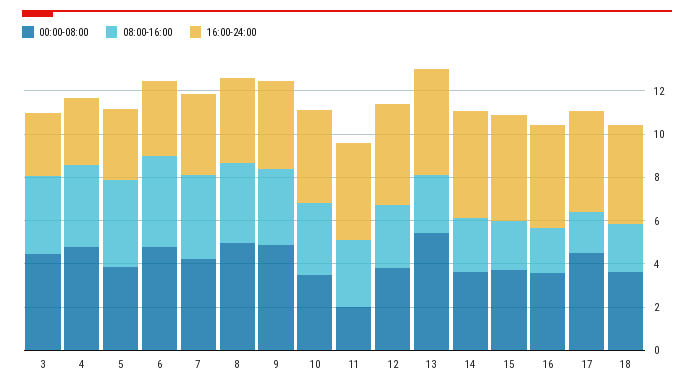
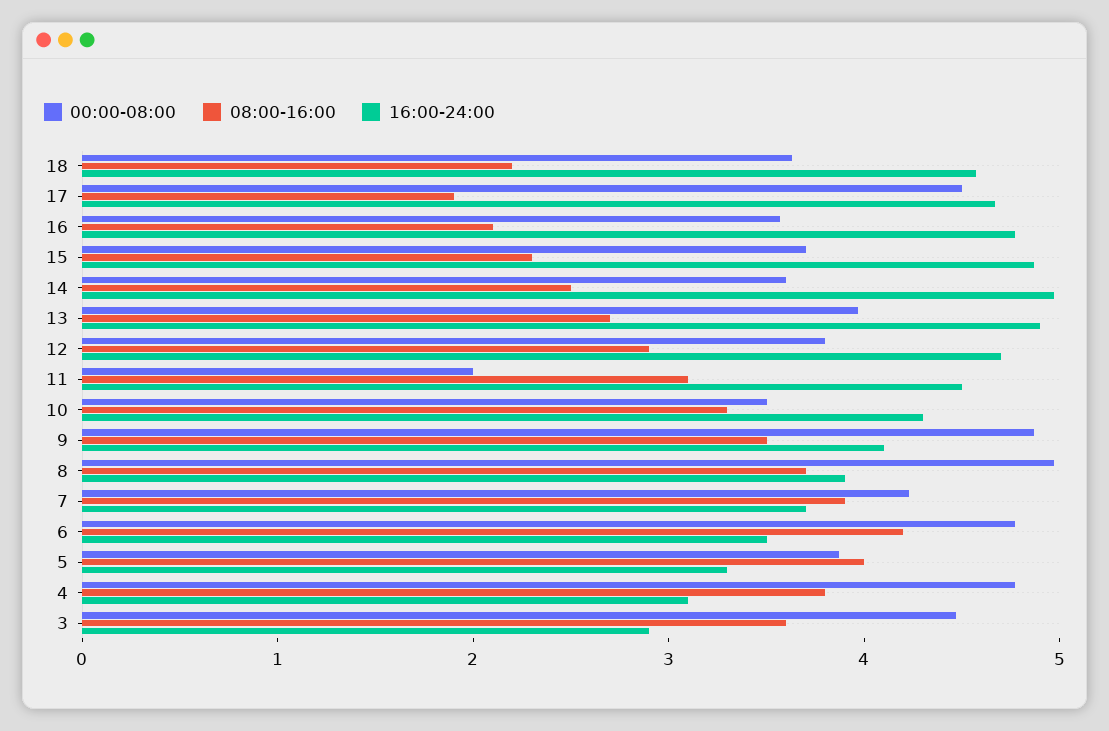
  {
    "00:00-08:00": {
      "3": 4.4,
      "4": 4.8,
      "5": 3.8,
      "6": 4.8,
      "7": 4.2,
      "8": 5,
      "9": 4.8,
      "10": 3.6,
      "11": 2,
      "12": 3.8,
-     "13": 5.5,
+     "13": 4,
      "14": 3.6,
      "15": 3.8,
      "16": 3.6,
      "17": 4.6,
      "18": 3.6
    },
    "08:00-16:00": {
      "3": 3.6,
      "4": 3.8,
      "5": 4,
      "6": 4.2,
      "7": 4,
      "8": 3.8,
      "9": 3.6,
      "10": 3.4,
      "11": 3.2,
      "12": 3,
      "13": 2.8,
      "14": 2.6,
      "15": 2.4,
      "16": 2.2,
      "17": 2,
      "18": 2.2
    },
    "16:00-24:00": {
      "3": 3,
      "4": 3.2,
      "5": 3.4,
      "6": 3.6,
      "7": 3.8,
      "8": 4,
      "9": 4.2,
      "10": 4.4,
      "11": 4.6,
      "12": 4.8,
      "13": 5,
      "14": 5,
      "15": 4.8,
      "16": 4.8,
      "17": 4.6,
      "18": 4.6
    }
  }

